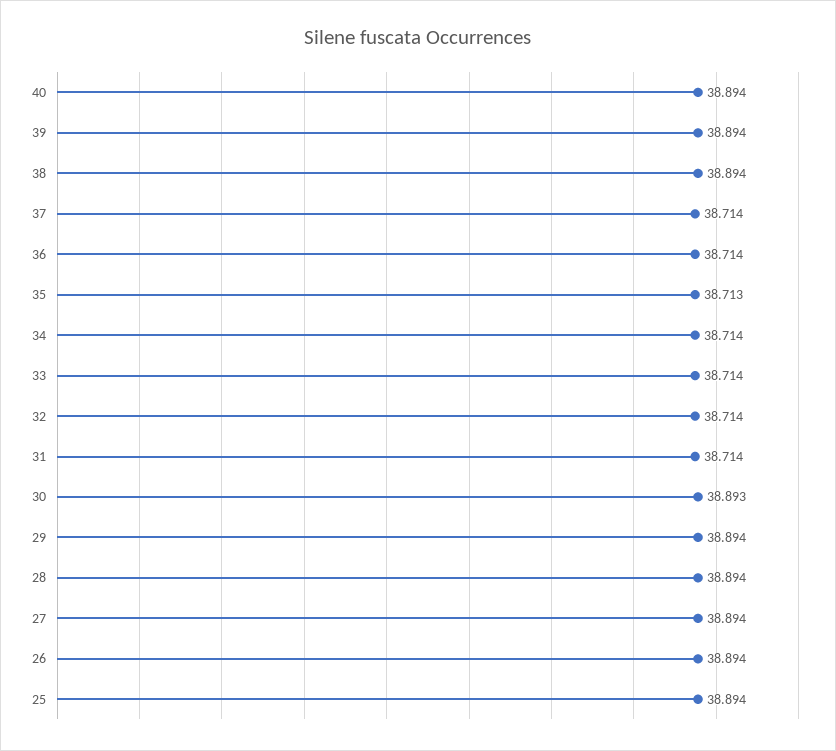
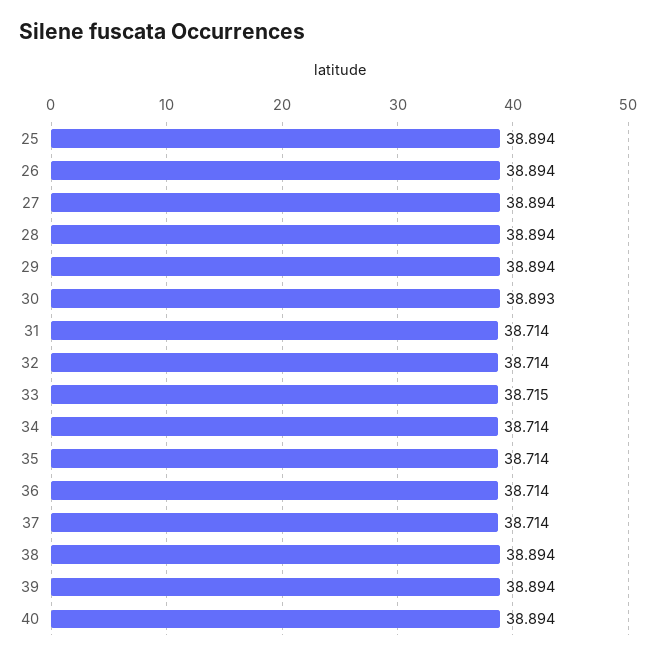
  {
    "40": 38.894,
    "39": 38.894,
    "38": 38.894,
    "37": 38.714,
    "36": 38.714,
-   "35": 38.713,
+   "35": 38.714,
    "34": 38.714,
-   "33": 38.714,
+   "33": 38.715,
    "32": 38.714,
    "31": 38.714,
    "30": 38.893,
    "29": 38.894,
    "28": 38.894,
    "27": 38.894,
    "26": 38.894,
    "25": 38.894
  }

